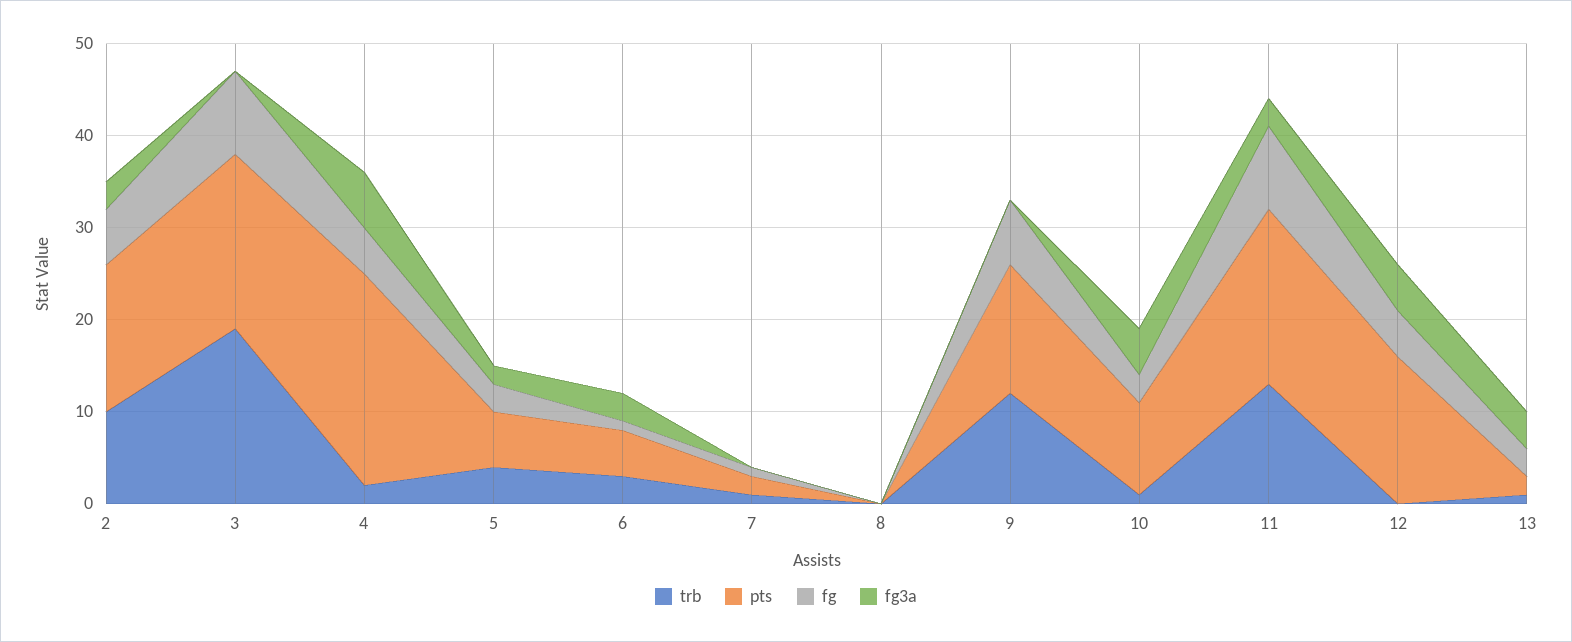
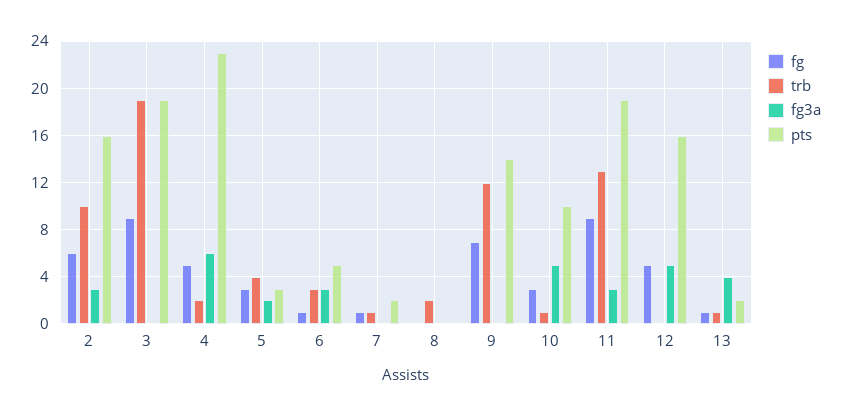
  {
    "trb": {
      "2": 10,
      "3": 19,
      "4": 2,
      "5": 4,
      "6": 3,
      "7": 1,
-     "8": 0,
+     "8": 2,
      "9": 12,
      "10": 1,
      "11": 13,
      "12": 0,
      "13": 1
    },
    "pts": {
      "2": 16,
      "3": 19,
      "4": 23,
-     "5": 6,
+     "5": 3,
      "6": 5,
      "7": 2,
      "8": 0,
      "9": 14,
      "10": 10,
      "11": 19,
      "12": 16,
      "13": 2
    },
    "fg": {
      "2": 6,
      "3": 9,
      "4": 5,
      "5": 3,
      "6": 1,
      "7": 1,
      "8": 0,
      "9": 7,
      "10": 3,
      "11": 9,
      "12": 5,
-     "13": 3
+     "13": 1
    },
    "fg3a": {
      "2": 3,
      "3": 0,
      "4": 6,
      "5": 2,
      "6": 3,
      "7": 0,
      "8": 0,
      "9": 0,
      "10": 5,
      "11": 3,
      "12": 5,
      "13": 4
    }
  }

